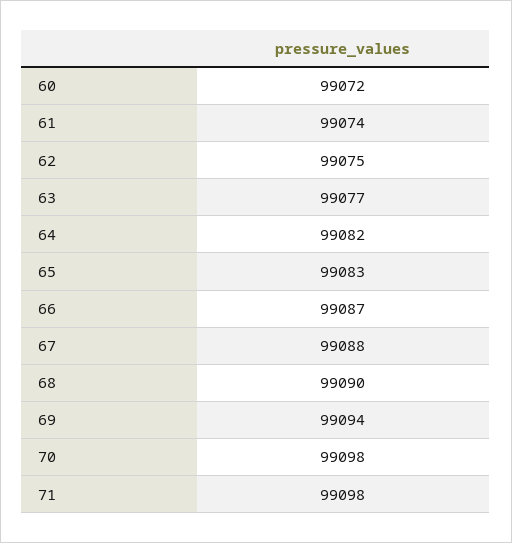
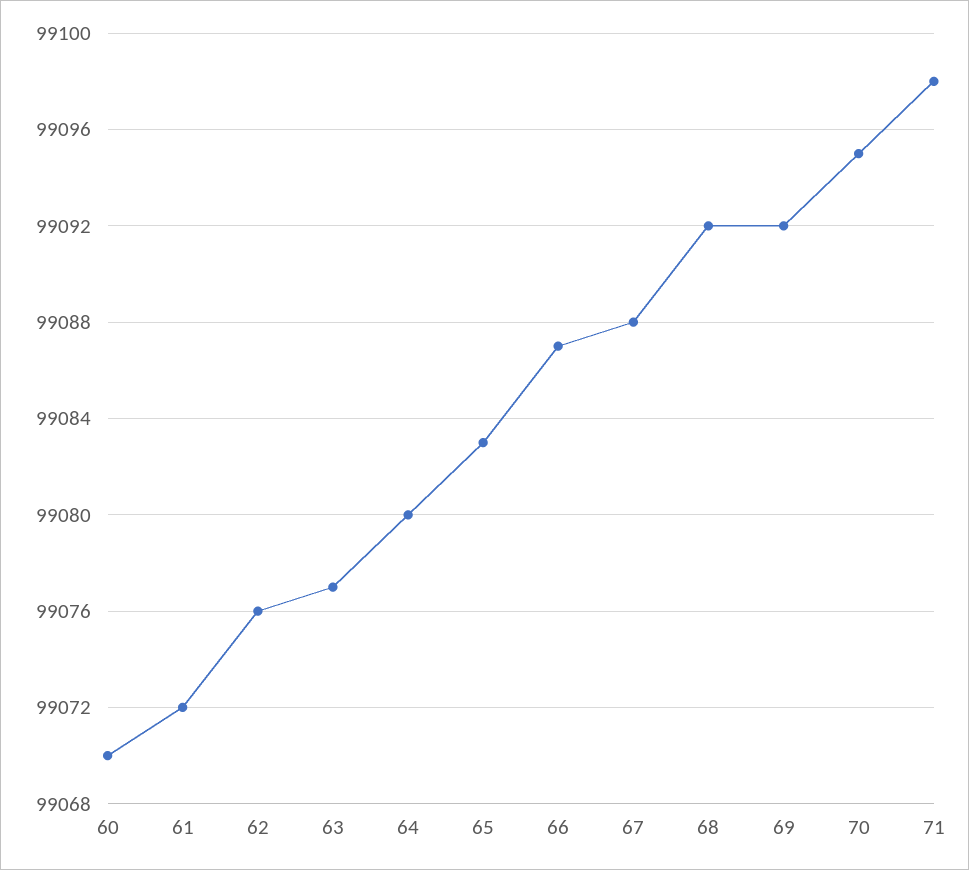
  {
-   "60": 99072,
+   "60": 99070,
-   "61": 99074,
+   "61": 99072,
-   "62": 99075,
+   "62": 99076,
    "63": 99077,
-   "64": 99082,
+   "64": 99080,
    "65": 99083,
    "66": 99087,
    "67": 99088,
-   "68": 99090,
+   "68": 99092,
-   "69": 99094,
+   "69": 99092,
-   "70": 99098,
+   "70": 99095,
    "71": 99098
  }

